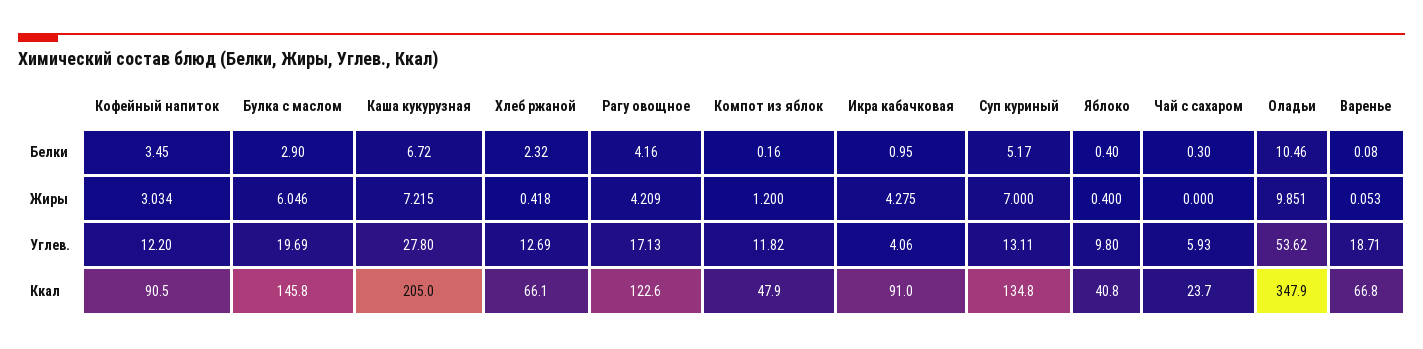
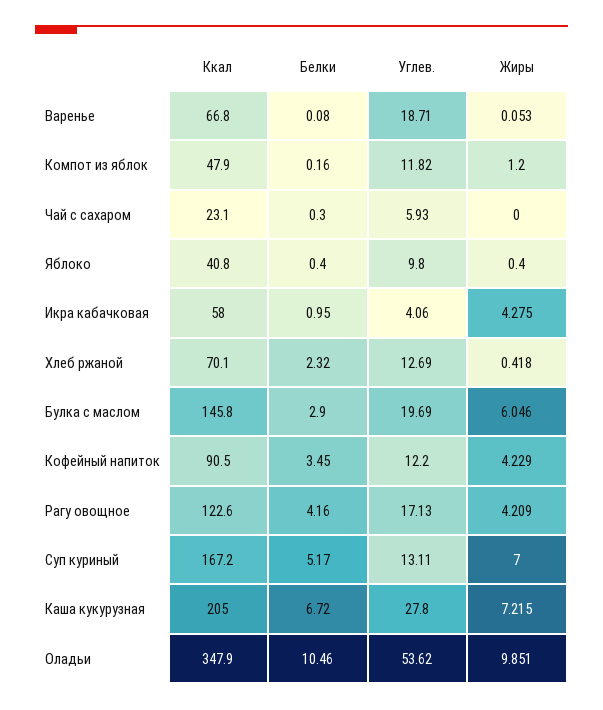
  {
    "Кофейный напиток": {
      "Белки": 3.45,
-     "Жиры": 3.034,
+     "Жиры": 4.229,
      "Углев.": 12.2,
      "Ккал": 90.5
    },
    "Булка с маслом": {
      "Белки": 2.9,
      "Жиры": 6.046,
      "Углев.": 19.69,
      "Ккал": 145.8
    },
    "Каша кукурузная": {
      "Белки": 6.72,
      "Жиры": 7.215,
      "Углев.": 27.8,
      "Ккал": 205
    },
    "Хлеб ржаной": {
      "Белки": 2.32,
      "Жиры": 0.418,
      "Углев.": 12.69,
-     "Ккал": 66.1
+     "Ккал": 70.1
    },
    "Рагу овощное": {
      "Белки": 4.16,
      "Жиры": 4.209,
      "Углев.": 17.13,
      "Ккал": 122.6
    },
    "Компот из яблок": {
      "Белки": 0.16,
      "Жиры": 1.2,
      "Углев.": 11.82,
      "Ккал": 47.9
    },
    "Икра кабачковая": {
      "Белки": 0.95,
      "Жиры": 4.275,
      "Углев.": 4.06,
-     "Ккал": 91
+     "Ккал": 58
    },
    "Суп куриный": {
      "Белки": 5.17,
      "Жиры": 7,
      "Углев.": 13.11,
-     "Ккал": 134.8
+     "Ккал": 167.2
    },
    "Яблоко": {
      "Белки": 0.4,
      "Жиры": 0.4,
      "Углев.": 9.8,
      "Ккал": 40.8
    },
    "Чай с сахаром": {
      "Белки": 0.3,
      "Жиры": 0,
      "Углев.": 5.93,
-     "Ккал": 23.7
+     "Ккал": 23.1
    },
    "Оладьи": {
      "Белки": 10.46,
      "Жиры": 9.851,
      "Углев.": 53.62,
      "Ккал": 347.9
    },
    "Варенье": {
      "Белки": 0.08,
      "Жиры": 0.053,
      "Углев.": 18.71,
      "Ккал": 66.8
    }
  }

